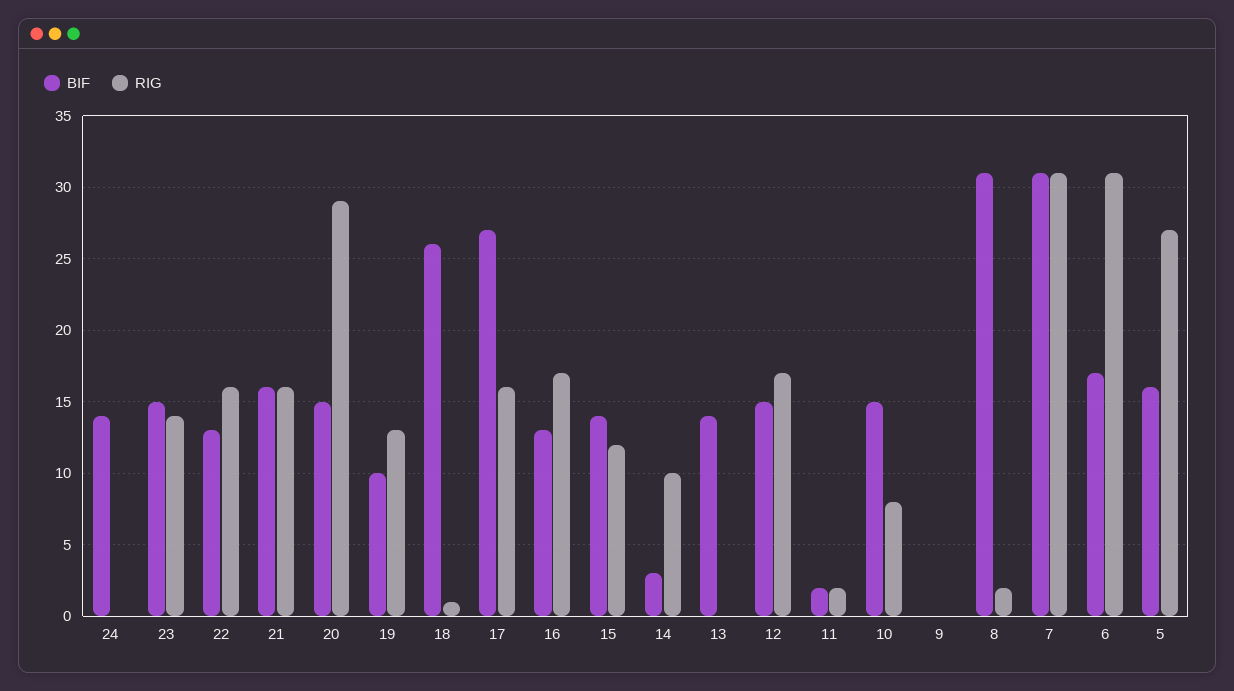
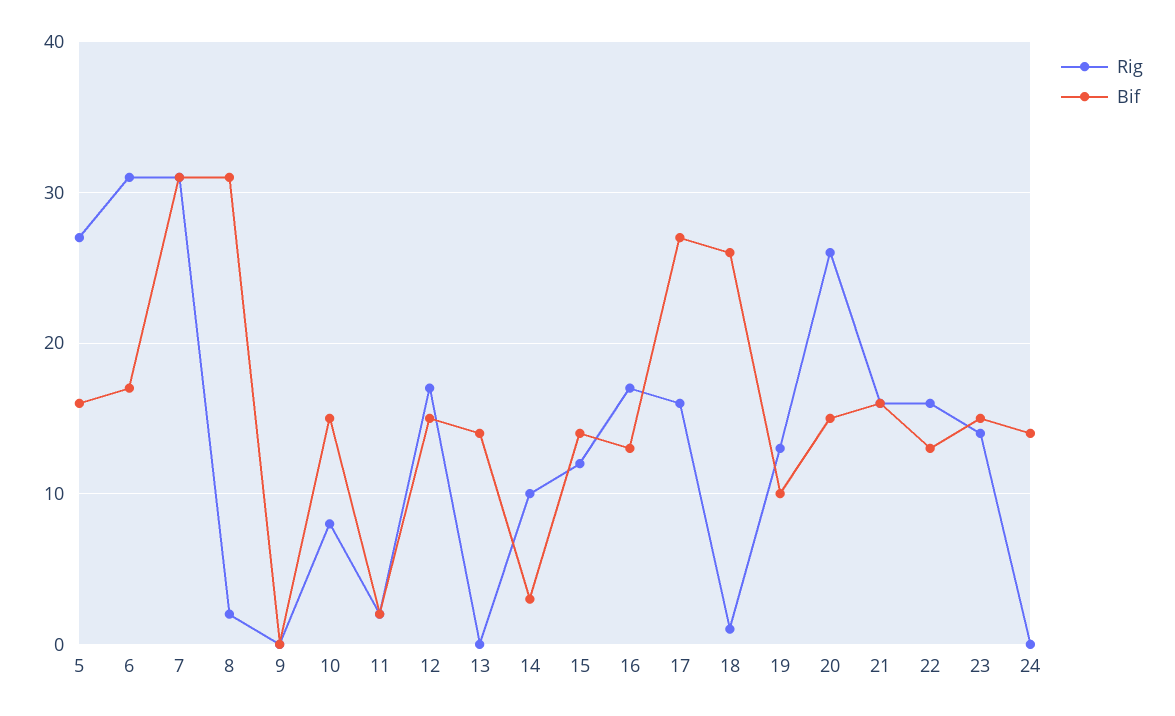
  {
    "BIF": {
      "24": 14,
      "23": 15,
      "22": 13,
      "21": 16,
      "20": 15,
      "19": 10,
      "18": 26,
      "17": 27,
      "16": 13,
      "15": 14,
      "14": 3,
      "13": 14,
      "12": 15,
      "11": 2,
      "10": 15,
      "9": 0,
      "8": 31,
      "7": 31,
      "6": 17,
      "5": 16
    },
    "RIG": {
      "24": 0,
      "23": 14,
      "22": 16,
      "21": 16,
-     "20": 29,
+     "20": 26,
      "19": 13,
      "18": 1,
      "17": 16,
      "16": 17,
      "15": 12,
      "14": 10,
      "13": 0,
      "12": 17,
      "11": 2,
      "10": 8,
      "9": 0,
      "8": 2,
      "7": 31,
      "6": 31,
      "5": 27
    }
  }

